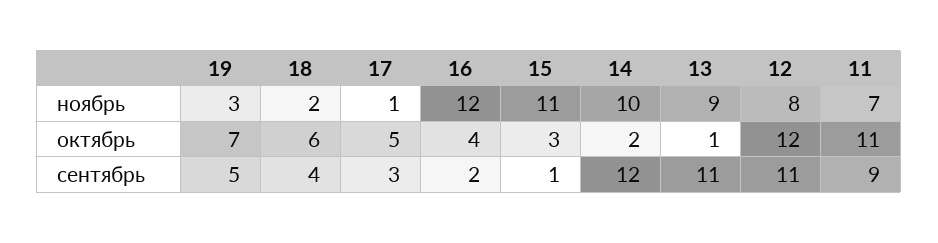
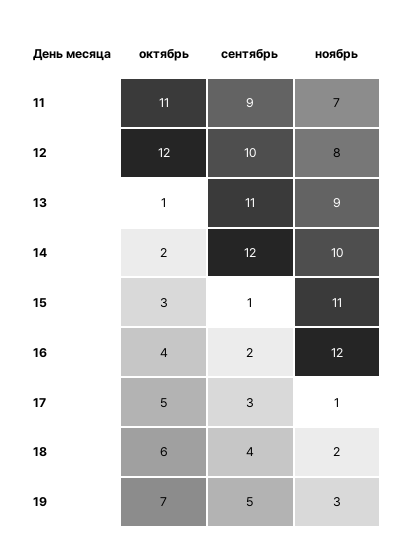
  {
    "19": {
      "ноябрь": 3,
      "октябрь": 7,
      "сентябрь": 5
    },
    "18": {
      "ноябрь": 2,
      "октябрь": 6,
      "сентябрь": 4
    },
    "17": {
      "ноябрь": 1,
      "октябрь": 5,
      "сентябрь": 3
    },
    "16": {
      "ноябрь": 12,
      "октябрь": 4,
      "сентябрь": 2
    },
    "15": {
      "ноябрь": 11,
      "октябрь": 3,
      "сентябрь": 1
    },
    "14": {
      "ноябрь": 10,
      "октябрь": 2,
      "сентябрь": 12
    },
    "13": {
      "ноябрь": 9,
      "октябрь": 1,
      "сентябрь": 11
    },
    "12": {
      "ноябрь": 8,
      "октябрь": 12,
-     "сентябрь": 11
+     "сентябрь": 10
    },
    "11": {
      "ноябрь": 7,
      "октябрь": 11,
      "сентябрь": 9
    }
  }

